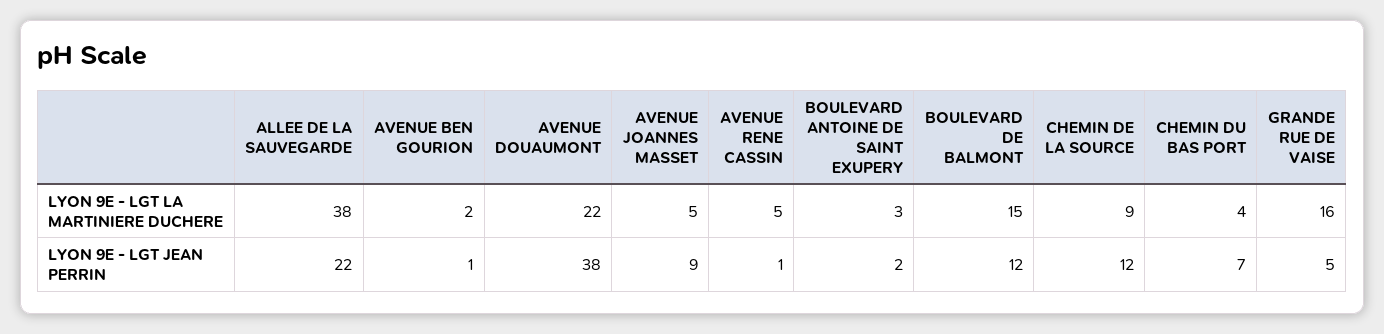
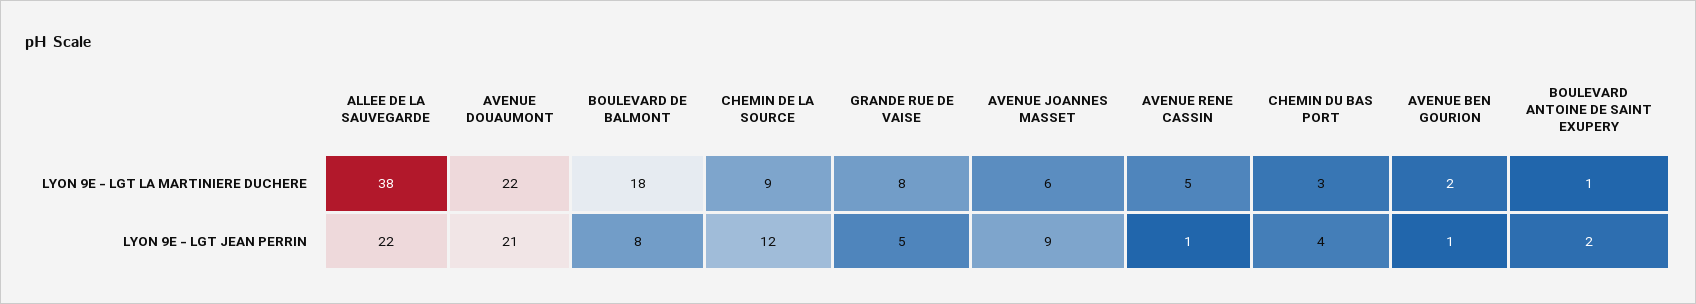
  {
    "ALLEE DE LA SAUVEGARDE": {
      "LYON 9E - LGT LA MARTINIERE DUCHERE": 38,
      "LYON 9E - LGT JEAN PERRIN": 22
    },
    "AVENUE BEN GOURION": {
      "LYON 9E - LGT LA MARTINIERE DUCHERE": 2,
      "LYON 9E - LGT JEAN PERRIN": 1
    },
    "AVENUE DOUAUMONT": {
      "LYON 9E - LGT LA MARTINIERE DUCHERE": 22,
-     "LYON 9E - LGT JEAN PERRIN": 38
+     "LYON 9E - LGT JEAN PERRIN": 21
    },
    "AVENUE JOANNES MASSET": {
-     "LYON 9E - LGT LA MARTINIERE DUCHERE": 5,
+     "LYON 9E - LGT LA MARTINIERE DUCHERE": 6,
      "LYON 9E - LGT JEAN PERRIN": 9
    },
    "AVENUE RENE CASSIN": {
      "LYON 9E - LGT LA MARTINIERE DUCHERE": 5,
      "LYON 9E - LGT JEAN PERRIN": 1
    },
    "BOULEVARD ANTOINE DE SAINT EXUPERY": {
-     "LYON 9E - LGT LA MARTINIERE DUCHERE": 3,
+     "LYON 9E - LGT LA MARTINIERE DUCHERE": 1,
      "LYON 9E - LGT JEAN PERRIN": 2
    },
    "BOULEVARD DE BALMONT": {
-     "LYON 9E - LGT LA MARTINIERE DUCHERE": 15,
+     "LYON 9E - LGT LA MARTINIERE DUCHERE": 18,
-     "LYON 9E - LGT JEAN PERRIN": 12
+     "LYON 9E - LGT JEAN PERRIN": 8
    },
    "CHEMIN DE LA SOURCE": {
      "LYON 9E - LGT LA MARTINIERE DUCHERE": 9,
      "LYON 9E - LGT JEAN PERRIN": 12
    },
    "CHEMIN DU BAS PORT": {
-     "LYON 9E - LGT LA MARTINIERE DUCHERE": 4,
+     "LYON 9E - LGT LA MARTINIERE DUCHERE": 3,
-     "LYON 9E - LGT JEAN PERRIN": 7
+     "LYON 9E - LGT JEAN PERRIN": 4
    },
    "GRANDE RUE DE VAISE": {
-     "LYON 9E - LGT LA MARTINIERE DUCHERE": 16,
+     "LYON 9E - LGT LA MARTINIERE DUCHERE": 8,
      "LYON 9E - LGT JEAN PERRIN": 5
    }
  }

